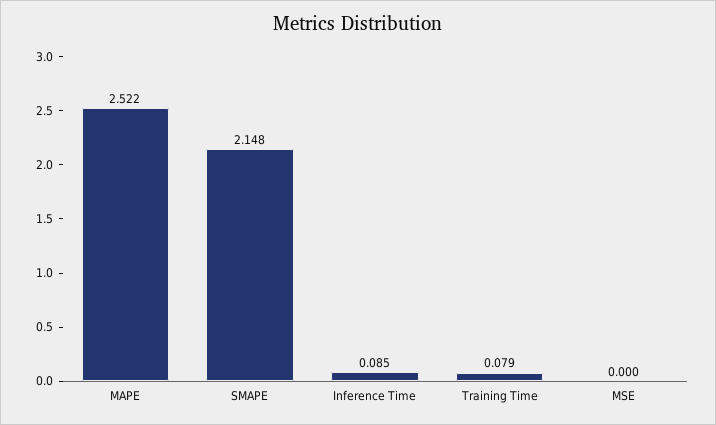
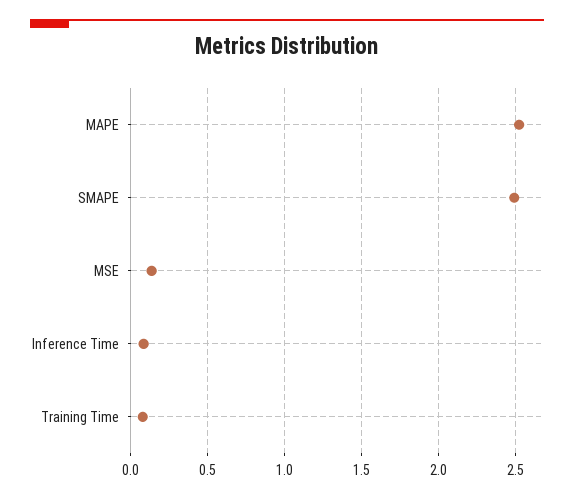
  {
    "MAPE": 2.522,
-   "SMAPE": 2.148,
+   "SMAPE": 2.5,
    "Inference Time": 0.085,
    "Training Time": 0.079,
-   "MSE": 0
+   "MSE": 0.15
  }

